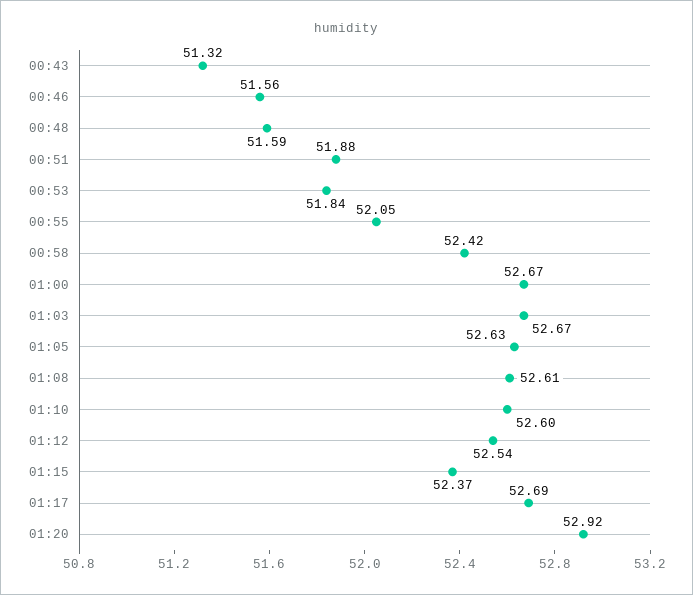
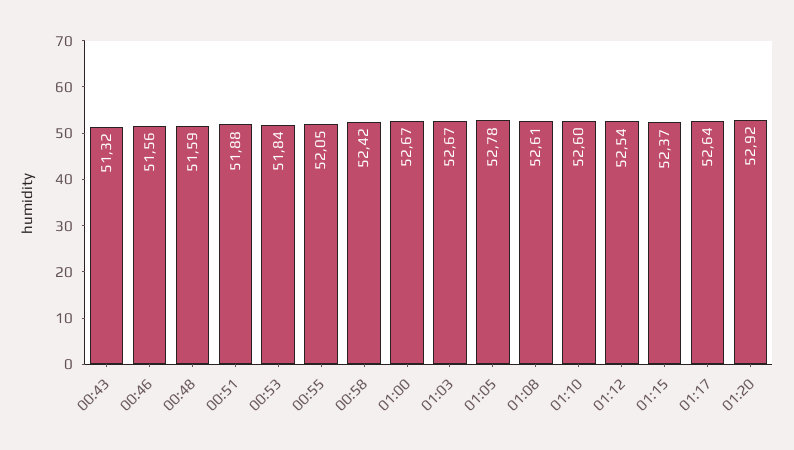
  {
    "00:43": 51.32,
    "00:46": 51.56,
    "00:48": 51.59,
    "00:51": 51.88,
    "00:53": 51.84,
    "00:55": 52.05,
    "00:58": 52.42,
    "01:00": 52.67,
    "01:03": 52.67,
-   "01:05": 52.63,
+   "01:05": 52.78,
    "01:08": 52.61,
    "01:10": 52.6,
    "01:12": 52.54,
    "01:15": 52.37,
-   "01:17": 52.69,
+   "01:17": 52.64,
    "01:20": 52.92
  }

